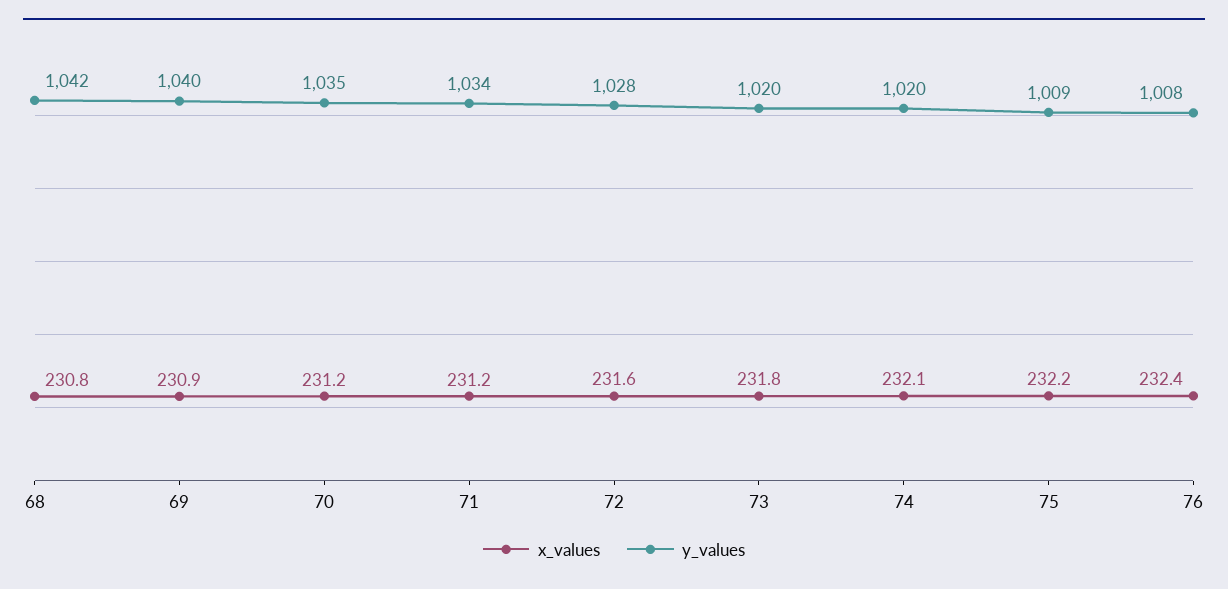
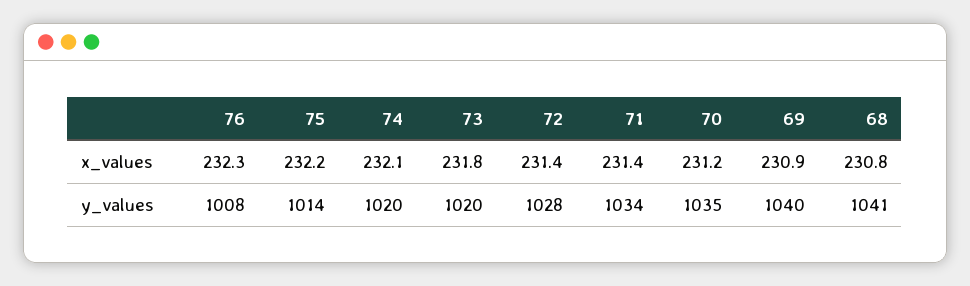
  {
    "x_values": {
      "68": 230.8,
      "69": 230.9,
      "70": 231.2,
-     "71": 231.2,
+     "71": 231.4,
-     "72": 231.6,
+     "72": 231.4,
      "73": 231.8,
      "74": 232.1,
      "75": 232.2,
-     "76": 232.4
+     "76": 232.3
    },
    "y_values": {
-     "68": 1042,
+     "68": 1041,
      "69": 1040,
      "70": 1035,
      "71": 1034,
      "72": 1028,
      "73": 1020,
      "74": 1020,
-     "75": 1009,
+     "75": 1014,
      "76": 1008
    }
  }

